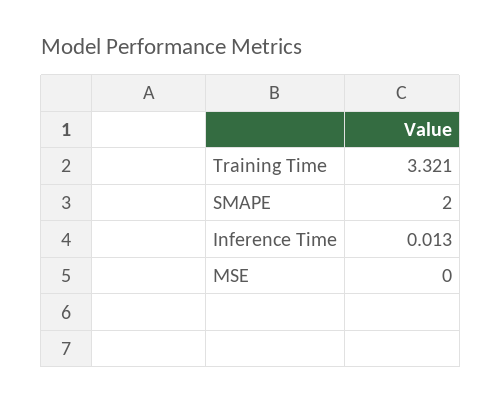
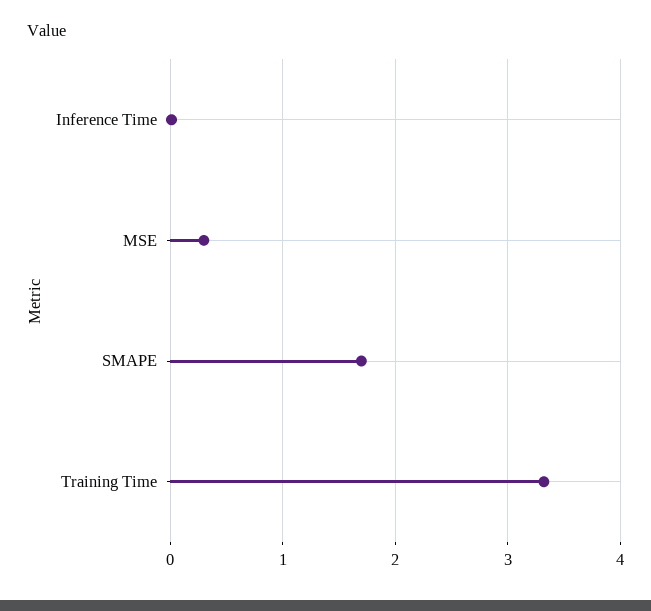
  {
    "Training Time": 3.321,
-   "SMAPE": 2,
+   "SMAPE": 1.7,
    "Inference Time": 0.013,
-   "MSE": 0
+   "MSE": 0.3
  }

